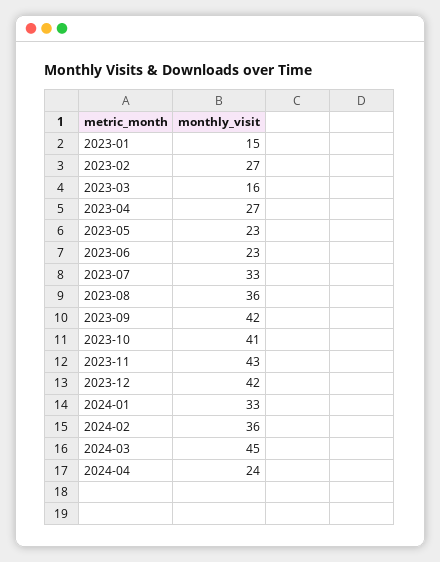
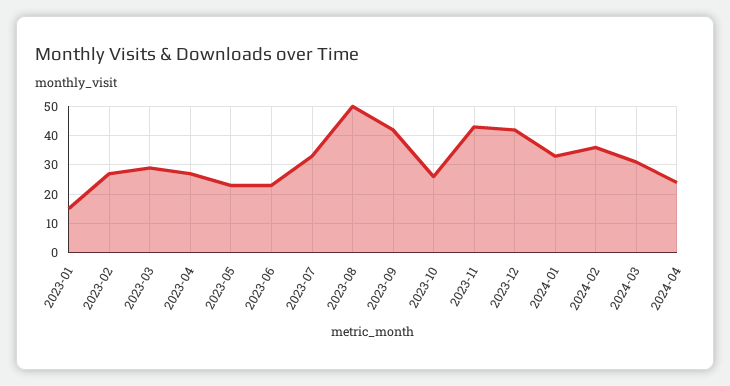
  {
    "2023-01": 15,
    "2023-02": 27,
-   "2023-03": 16,
+   "2023-03": 30,
    "2023-04": 27,
    "2023-05": 23,
    "2023-06": 23,
    "2023-07": 33,
-   "2023-08": 36,
+   "2023-08": 50,
    "2023-09": 42,
-   "2023-10": 41,
+   "2023-10": 25,
    "2023-11": 43,
    "2023-12": 42,
    "2024-01": 33,
    "2024-02": 36,
-   "2024-03": 45,
+   "2024-03": 30,
    "2024-04": 24
  }

